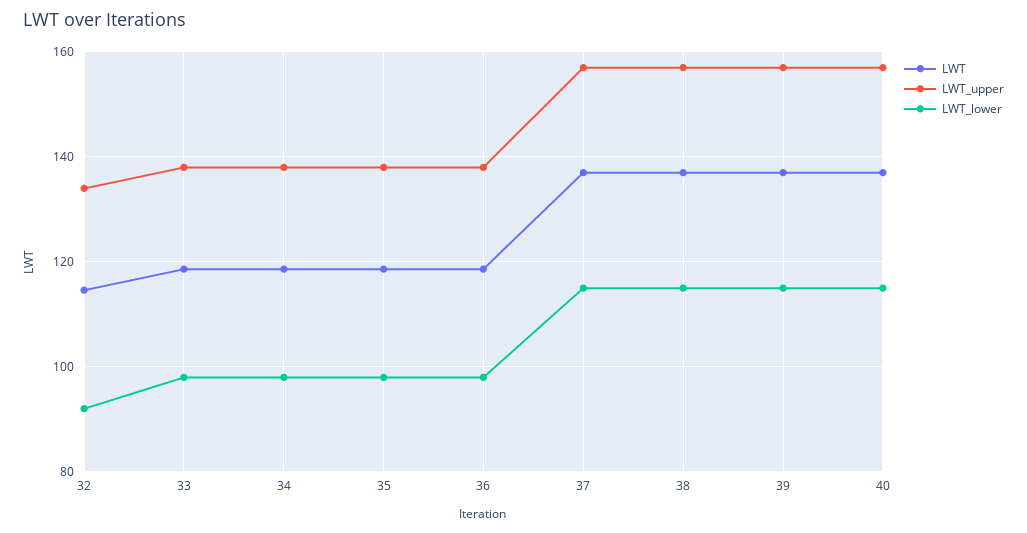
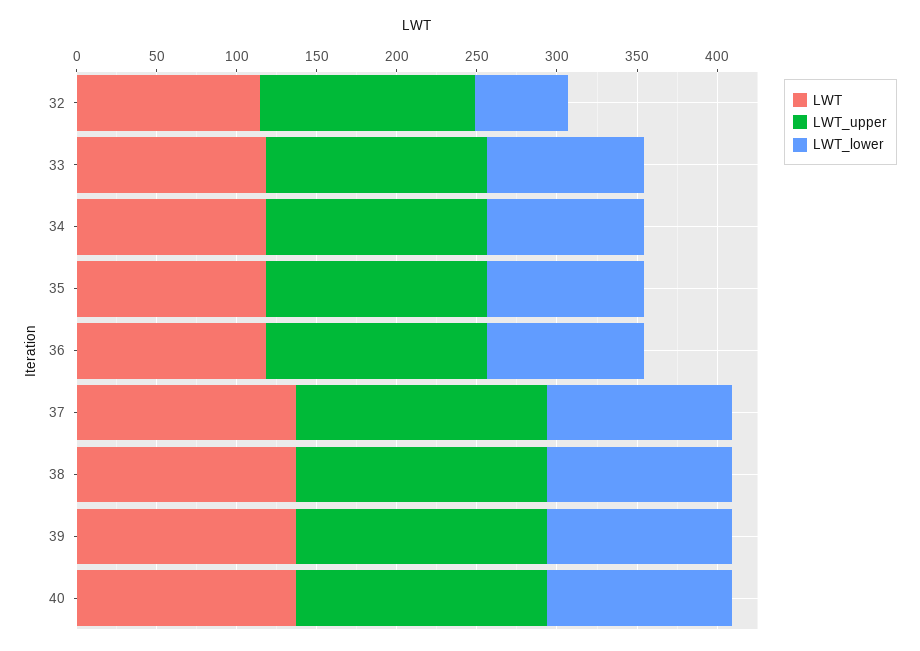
  {
    "LWT": {
      "32": 114,
      "33": 118,
      "34": 118,
      "35": 118,
      "36": 118,
      "37": 138,
      "38": 138,
      "39": 138,
      "40": 138
    },
    "LWT_upper": {
      "32": 134,
      "33": 138,
      "34": 138,
      "35": 138,
      "36": 138,
      "37": 158,
      "38": 158,
      "39": 158,
      "40": 158
    },
    "LWT_lower": {
-     "32": 92,
+     "32": 60,
      "33": 98,
      "34": 98,
      "35": 98,
      "36": 98,
      "37": 116,
      "38": 116,
      "39": 116,
      "40": 116
    }
  }

